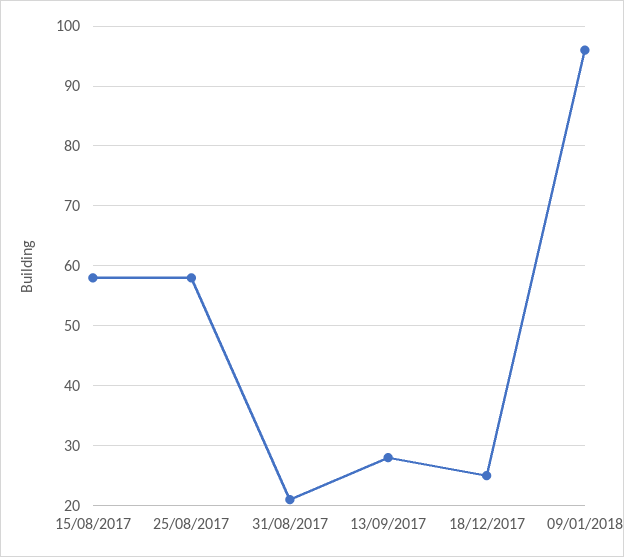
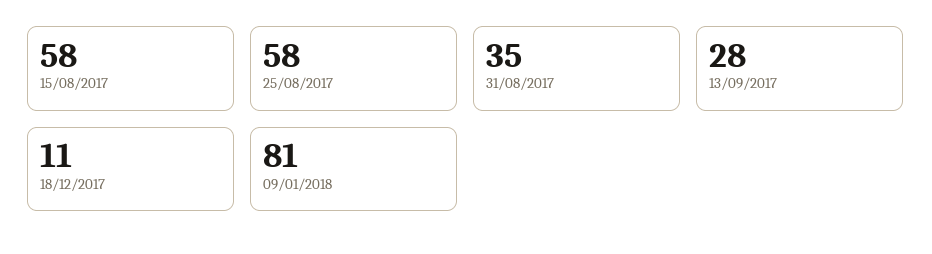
  {
    "15/08/2017": 58,
    "25/08/2017": 58,
-   "31/08/2017": 20,
+   "31/08/2017": 35,
    "13/09/2017": 28,
-   "18/12/2017": 25,
+   "18/12/2017": 11,
-   "09/01/2018": 95
+   "09/01/2018": 81
  }

